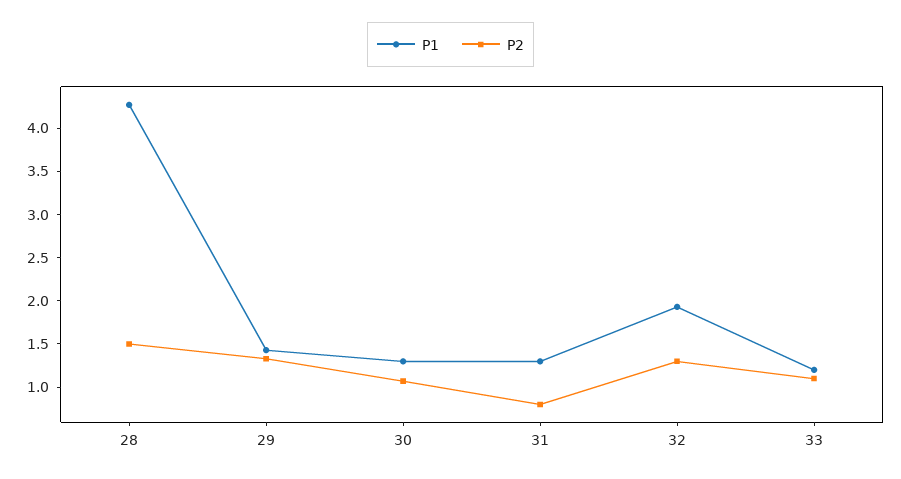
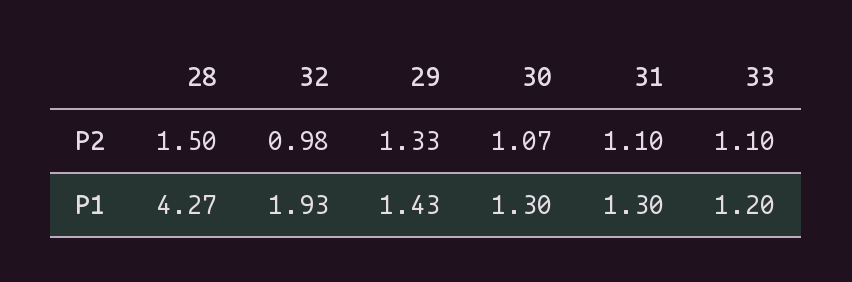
  {
    "P1": {
      "28": 4.27,
      "29": 1.43,
      "30": 1.3,
      "31": 1.3,
      "32": 1.93,
      "33": 1.2
    },
    "P2": {
      "28": 1.5,
      "29": 1.33,
      "30": 1.07,
-     "31": 0.8,
+     "31": 1.1,
-     "32": 1.3,
+     "32": 0.98,
      "33": 1.1
    }
  }

